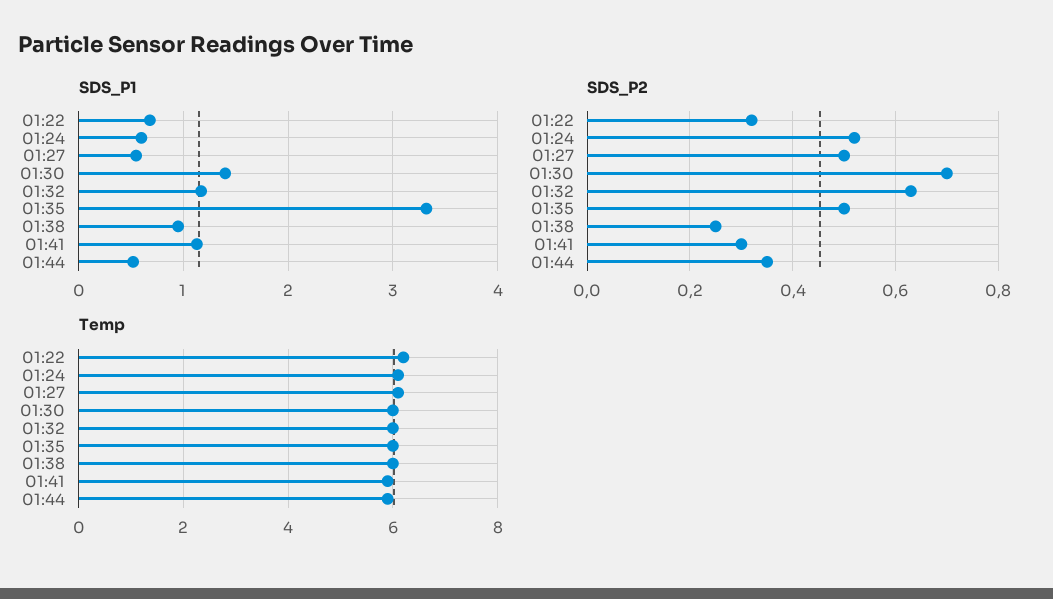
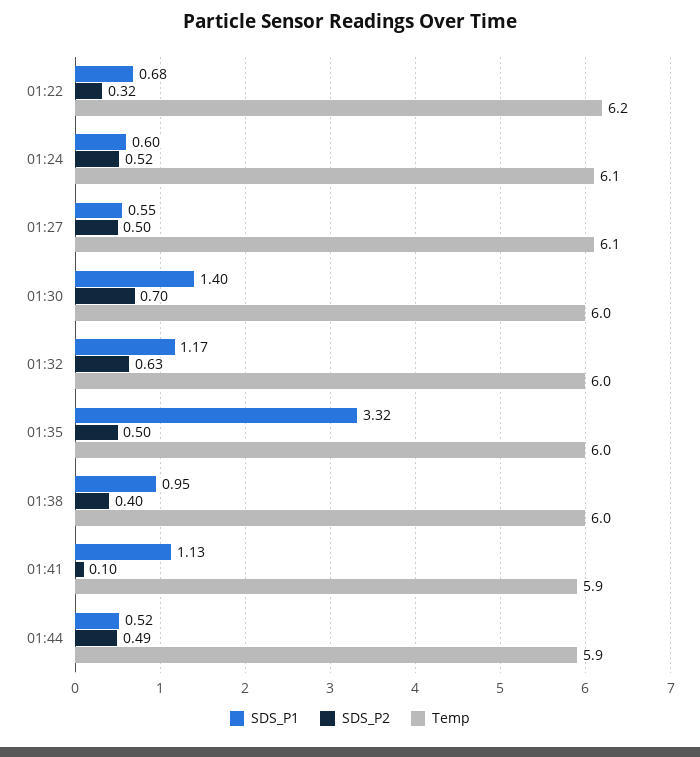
  {
    "SDS_P1": {
      "01:22": 0.68,
      "01:24": 0.6,
      "01:27": 0.55,
      "01:30": 1.4,
      "01:32": 1.17,
      "01:35": 3.32,
      "01:38": 0.95,
      "01:41": 1.13,
      "01:44": 0.52
    },
    "SDS_P2": {
      "01:22": 0.32,
      "01:24": 0.52,
      "01:27": 0.5,
      "01:30": 0.7,
      "01:32": 0.63,
      "01:35": 0.5,
-     "01:38": 0.25,
+     "01:38": 0.4,
-     "01:41": 0.3,
+     "01:41": 0.1,
-     "01:44": 0.35
+     "01:44": 0.49
    },
    "Temp": {
      "01:22": 6.2,
      "01:24": 6.1,
      "01:27": 6.1,
      "01:30": 6,
      "01:32": 6,
      "01:35": 6,
      "01:38": 6,
      "01:41": 5.9,
      "01:44": 5.9
    }
  }

